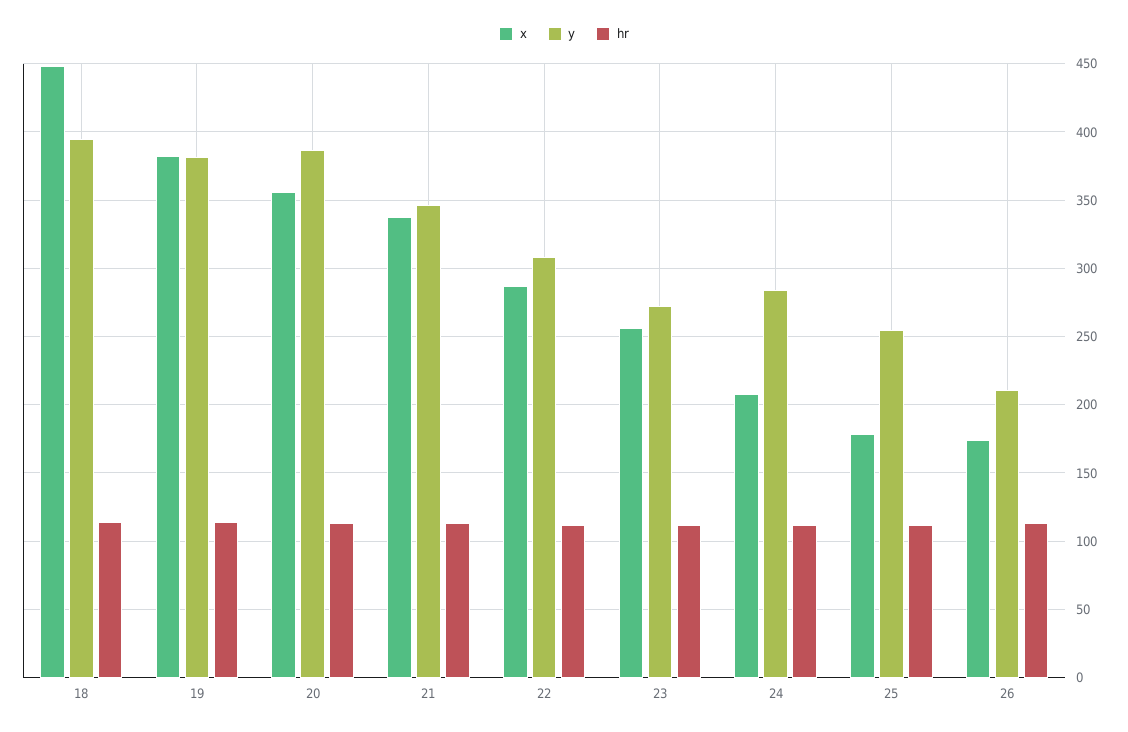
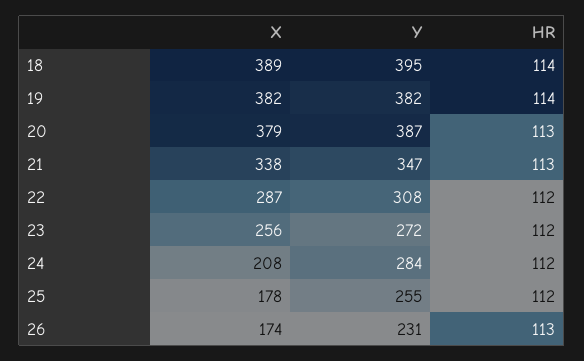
  {
    "x": {
-     "18": 450,
+     "18": 389,
      "19": 382,
-     "20": 355,
+     "20": 379,
      "21": 338,
      "22": 287,
      "23": 256,
      "24": 208,
      "25": 178,
      "26": 174
    },
    "y": {
      "18": 395,
      "19": 382,
      "20": 387,
      "21": 347,
      "22": 308,
      "23": 272,
      "24": 284,
      "25": 255,
-     "26": 210
+     "26": 231
    },
    "hr": {
      "18": 114,
      "19": 114,
      "20": 113,
      "21": 113,
      "22": 112,
      "23": 112,
      "24": 112,
      "25": 112,
      "26": 113
    }
  }

